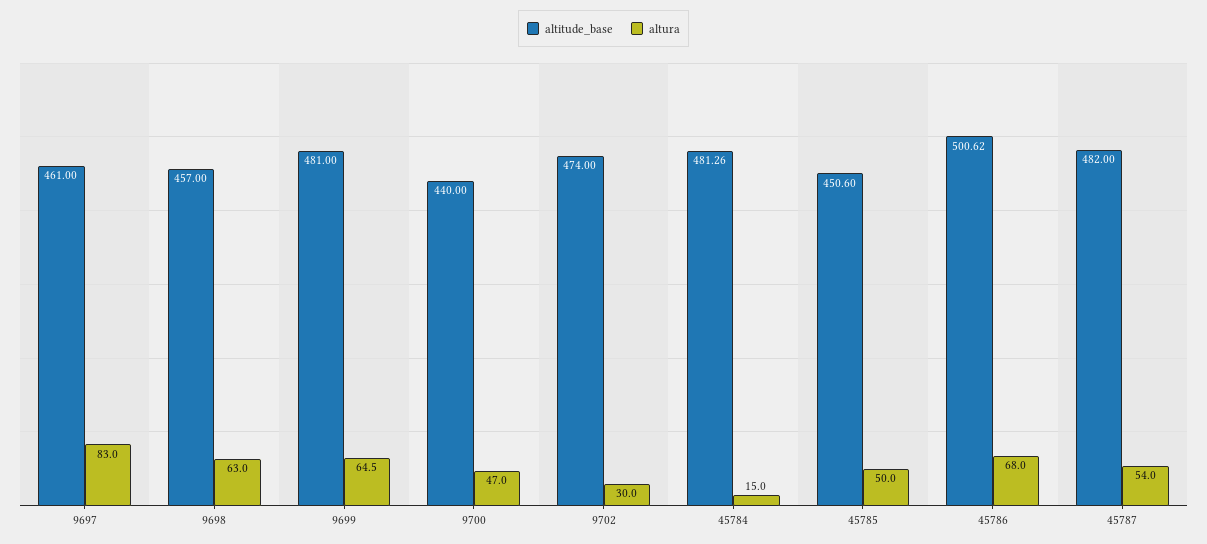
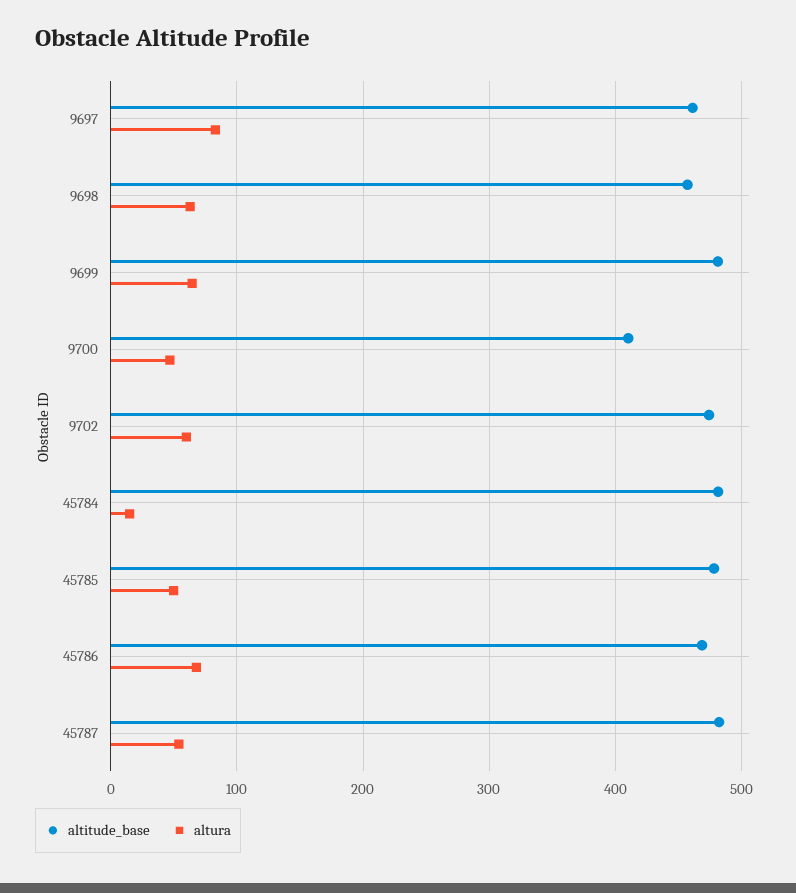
  {
    "altitude_base": {
      "9697": 461,
      "9698": 457,
      "9699": 481,
-     "9700": 440,
+     "9700": 410,
      "9702": 474,
      "45784": 481.26,
-     "45785": 450.6,
+     "45785": 480,
-     "45786": 500.62,
+     "45786": 470,
      "45787": 482
    },
    "altura": {
      "9697": 83,
      "9698": 63,
      "9699": 64.5,
      "9700": 47,
-     "9702": 30,
+     "9702": 60,
      "45784": 15,
      "45785": 50,
      "45786": 68,
      "45787": 54
    }
  }

